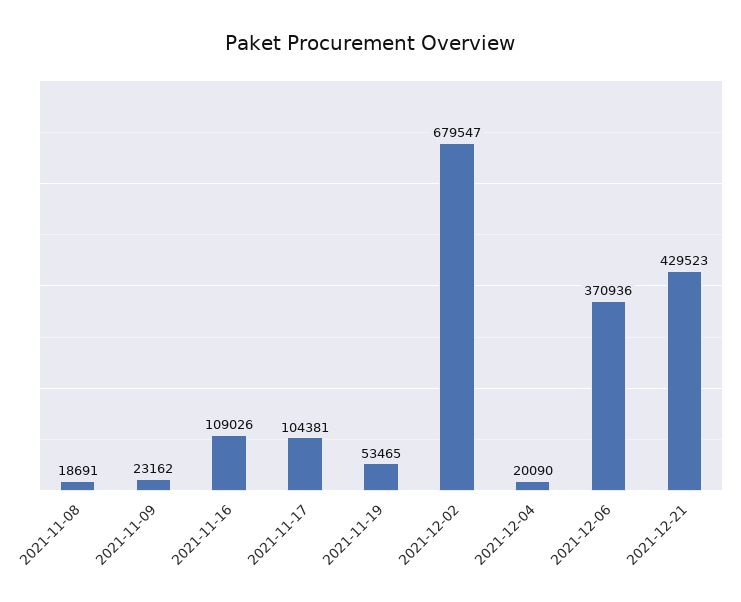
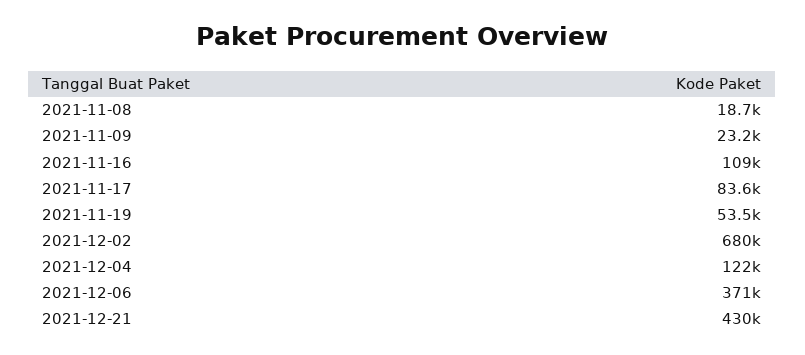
  {
    "2021-11-08": 18691,
    "2021-11-09": 23162,
    "2021-11-16": 109026,
-   "2021-11-17": 104381,
+   "2021-11-17": 83600,
    "2021-11-19": 53465,
    "2021-12-02": 679547,
-   "2021-12-04": 20090,
+   "2021-12-04": 122000,
    "2021-12-06": 370936,
    "2021-12-21": 429523
  }

